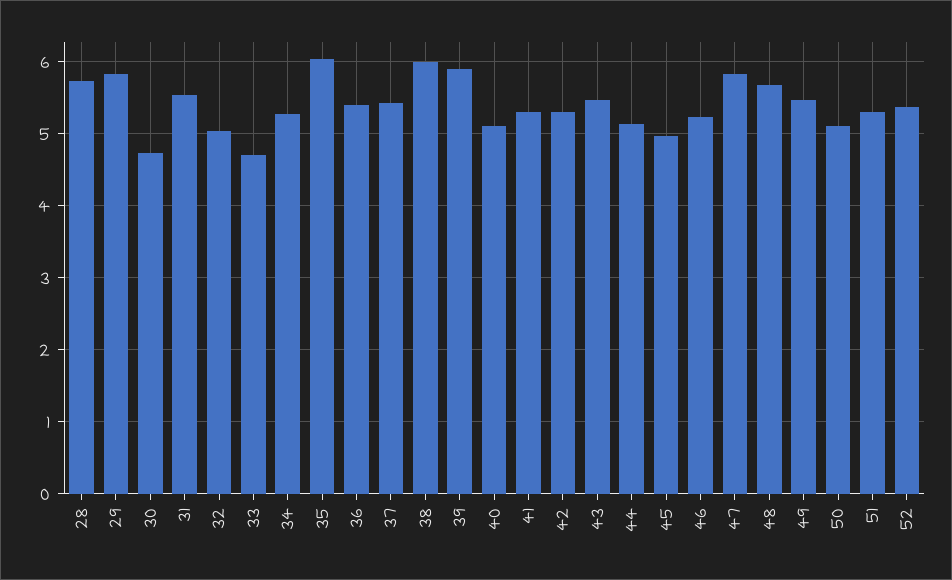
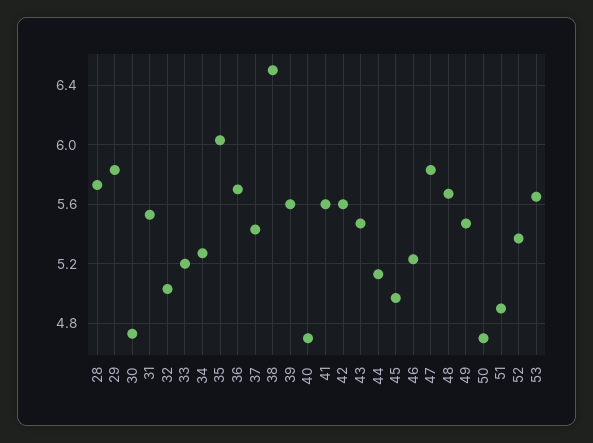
  {
    "28": 5.75,
    "29": 5.85,
    "30": 4.75,
    "31": 5.55,
    "32": 5.05,
-   "33": 4.7,
+   "33": 5.2,
    "34": 5.25,
    "35": 6.05,
-   "36": 5.4,
+   "36": 5.7,
    "37": 5.45,
-   "38": 6,
+   "38": 6.5,
-   "39": 5.9,
+   "39": 5.6,
-   "40": 5.1,
+   "40": 4.7,
-   "41": 5.3,
+   "41": 5.6,
-   "42": 5.3,
+   "42": 5.6,
    "43": 5.45,
    "44": 5.15,
    "45": 4.95,
    "46": 5.25,
    "47": 5.85,
    "48": 5.65,
    "49": 5.45,
-   "50": 5.1,
+   "50": 4.7,
-   "51": 5.3,
+   "51": 4.9,
-   "52": 5.35
+   "52": 5.35,
+   "53": 5.65
  }

